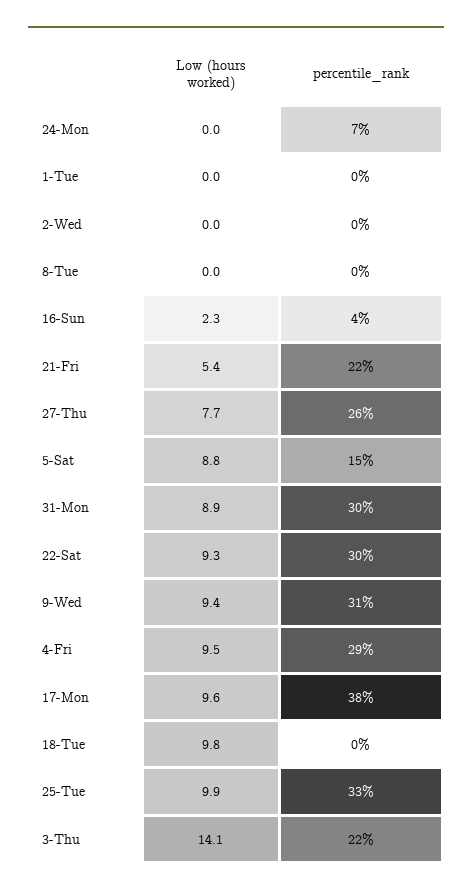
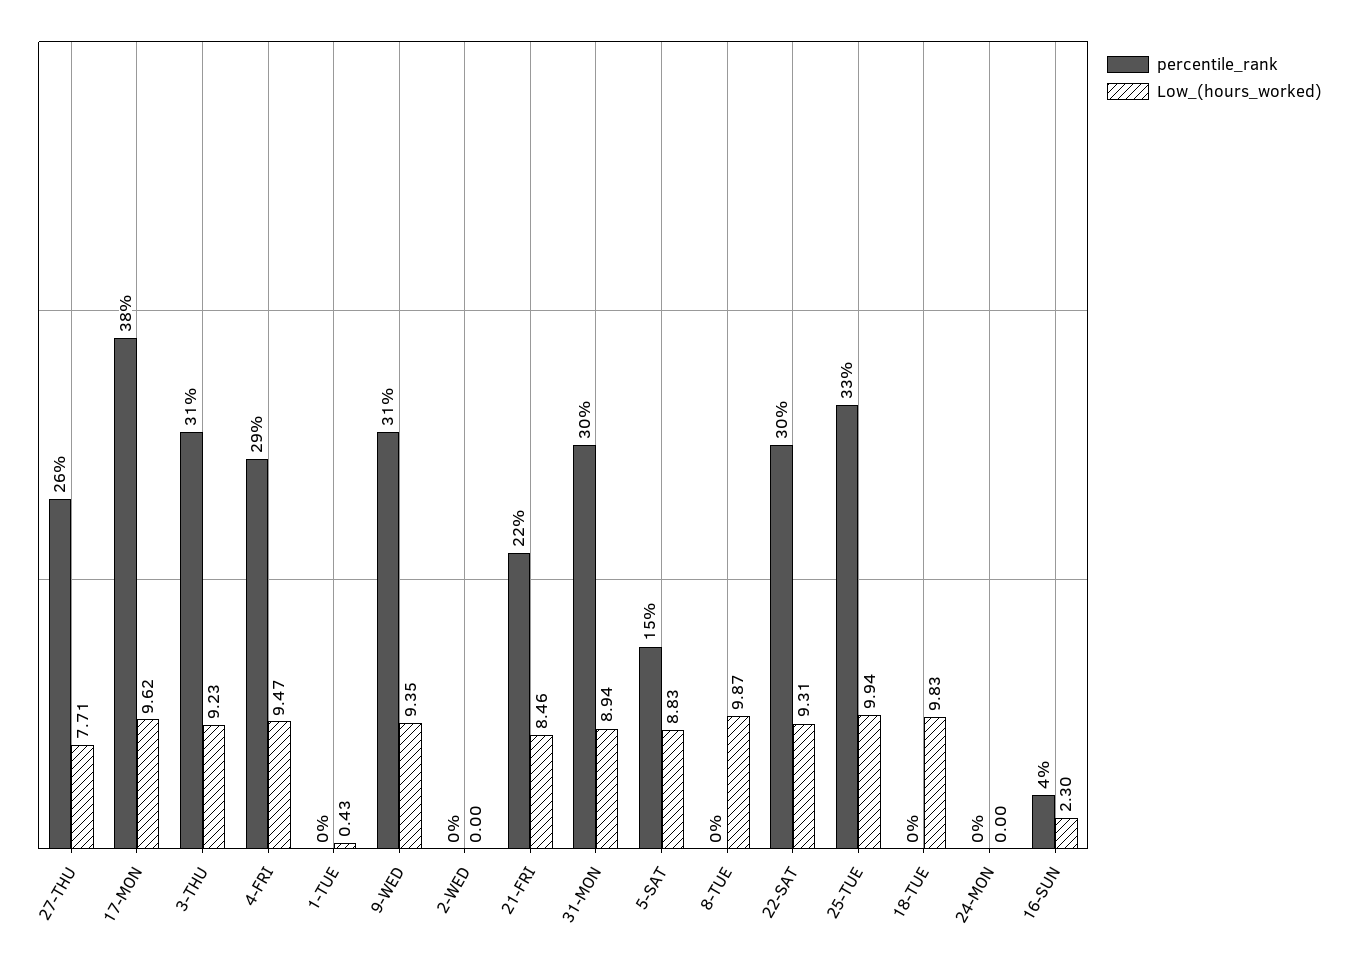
  {
    "Low (hours worked)": {
      "24-Mon": 0,
-     "1-Tue": 0,
+     "1-Tue": 0.43,
      "2-Wed": 0,
-     "8-Tue": 0,
+     "8-Tue": 9.87,
      "16-Sun": 2.3,
-     "21-Fri": 5.4,
+     "21-Fri": 8.46,
      "27-Thu": 7.71,
      "5-Sat": 8.83,
      "31-Mon": 8.94,
      "22-Sat": 9.31,
      "9-Wed": 9.35,
      "4-Fri": 9.47,
      "17-Mon": 9.62,
      "18-Tue": 9.83,
      "25-Tue": 9.94,
-     "3-Thu": 14.1
+     "3-Thu": 9.23
    },
    "percentile_rank": {
-     "24-Mon": 7,
+     "24-Mon": 0,
      "1-Tue": 0,
      "2-Wed": 0,
      "8-Tue": 0,
      "16-Sun": 4,
      "21-Fri": 22,
      "27-Thu": 26,
      "5-Sat": 15,
      "31-Mon": 30,
      "22-Sat": 30,
      "9-Wed": 31,
      "4-Fri": 29,
      "17-Mon": 38,
      "18-Tue": 0,
      "25-Tue": 33,
-     "3-Thu": 22
+     "3-Thu": 31
    }
  }

